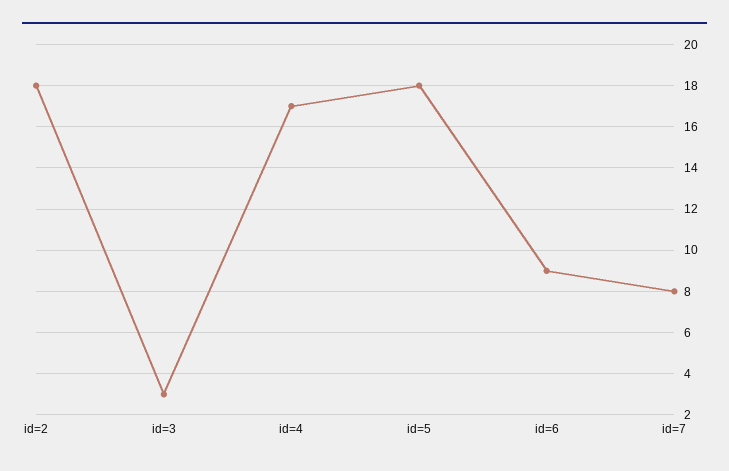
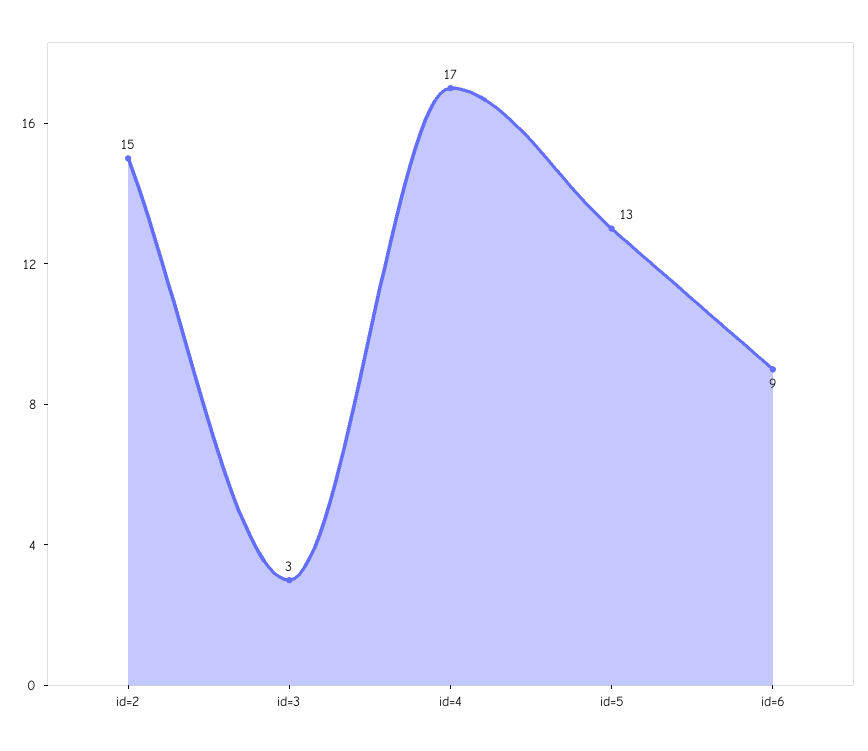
  {
-   "id=2": 18,
+   "id=2": 15,
    "id=3": 3,
    "id=4": 17,
-   "id=5": 18,
+   "id=5": 13,
-   "id=6": 9,
+   "id=6": 9
-   "id=7": 8
  }

